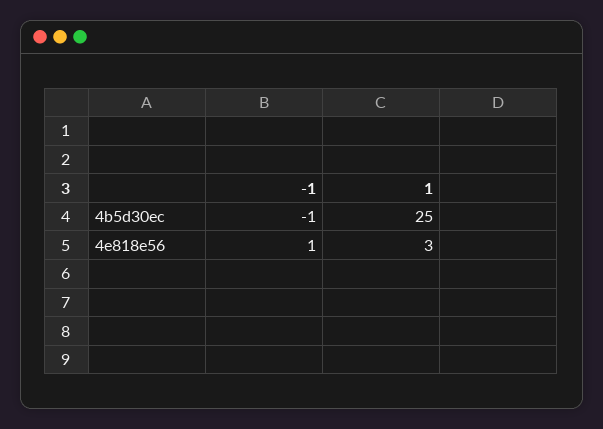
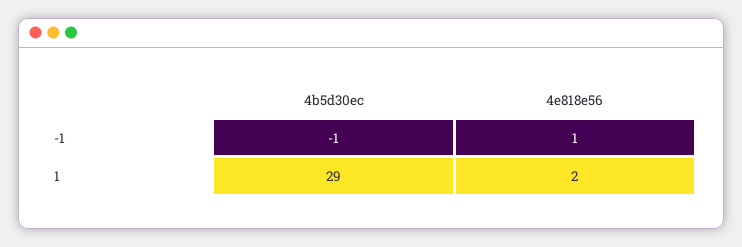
  {
    "-1": {
      "4b5d30ec": -1,
      "4e818e56": 1
    },
    "1": {
-     "4b5d30ec": 25,
+     "4b5d30ec": 29,
-     "4e818e56": 3
+     "4e818e56": 2
    }
  }

